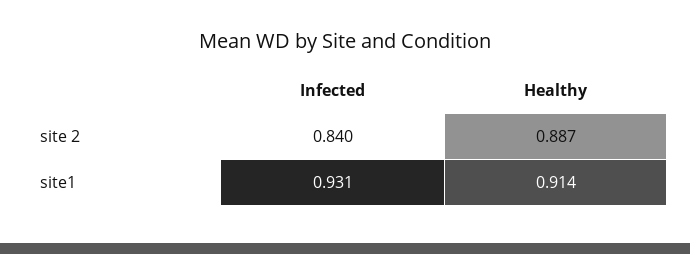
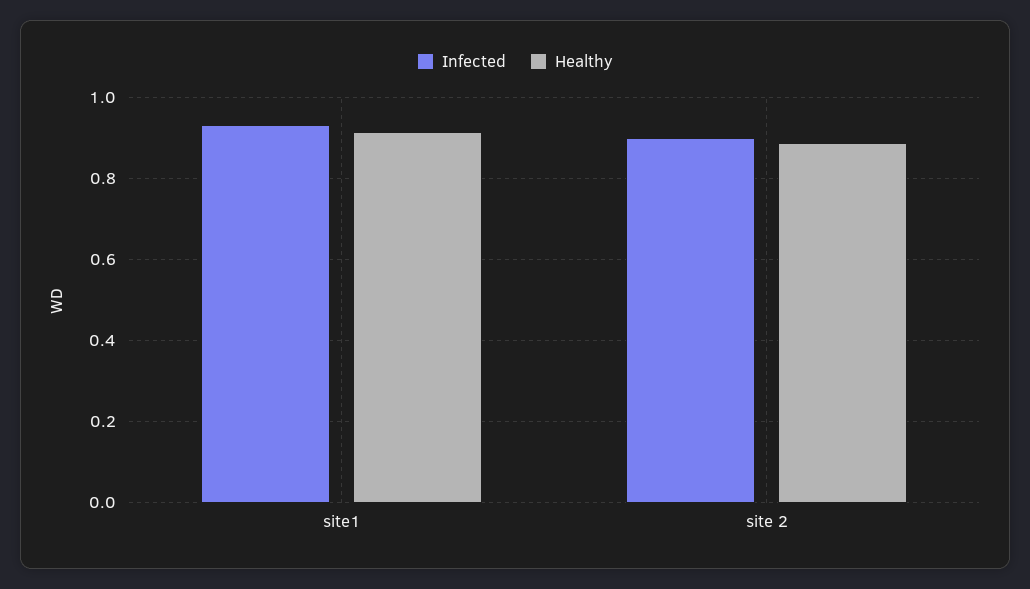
  {
    "Infected": {
-     "site 2": 0.84,
+     "site 2": 0.9,
      "site1": 0.931
    },
    "Healthy": {
      "site 2": 0.887,
      "site1": 0.914
    }
  }

